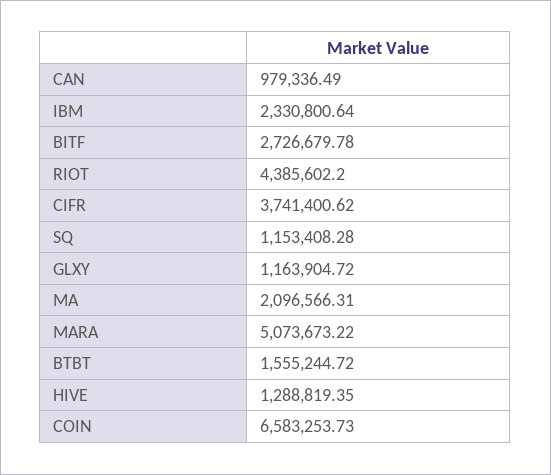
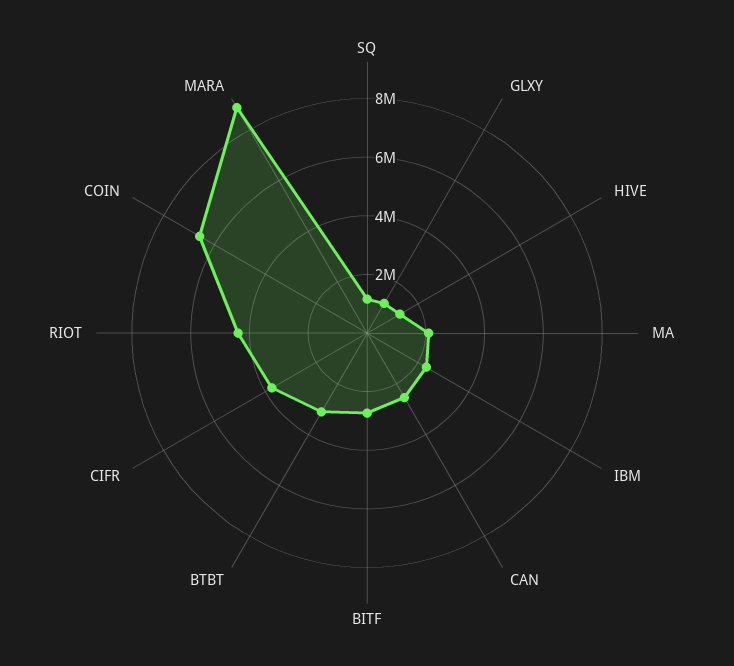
  {
-   "CAN": 979336.49,
+   "CAN": 2500000,
    "IBM": 2330800.64,
    "BITF": 2726679.78,
    "RIOT": 4385602.2,
    "CIFR": 3741400.62,
    "SQ": 1153408.28,
    "GLXY": 1163904.72,
    "MA": 2096566.31,
-   "MARA": 5073673.22,
+   "MARA": 9000000,
-   "BTBT": 1555244.72,
+   "BTBT": 3000000,
    "HIVE": 1288819.35,
    "COIN": 6583253.73
  }

